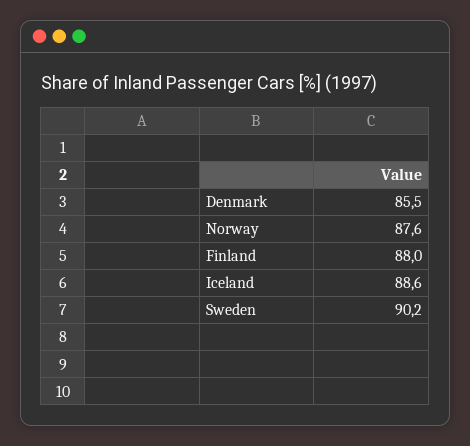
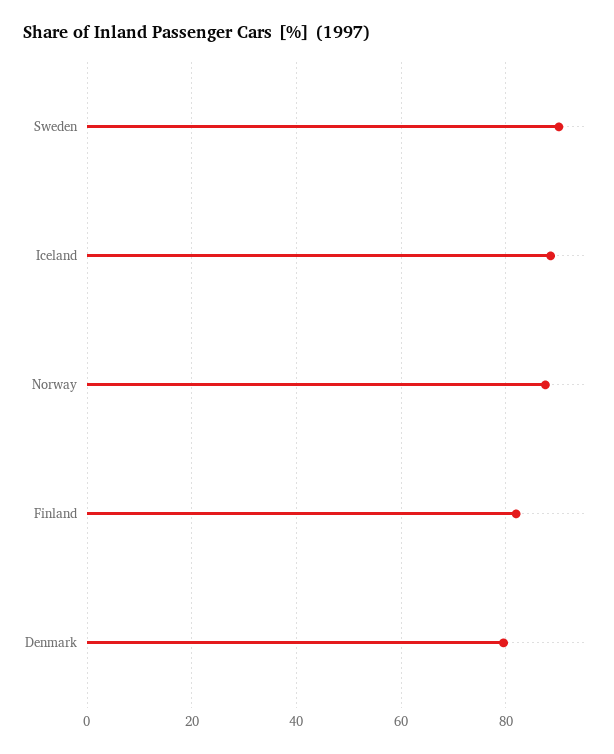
  {
-   "Denmark": 85.5,
+   "Denmark": 80,
    "Norway": 87.6,
-   "Finland": 88,
+   "Finland": 82,
    "Iceland": 88.6,
    "Sweden": 90.2
  }

